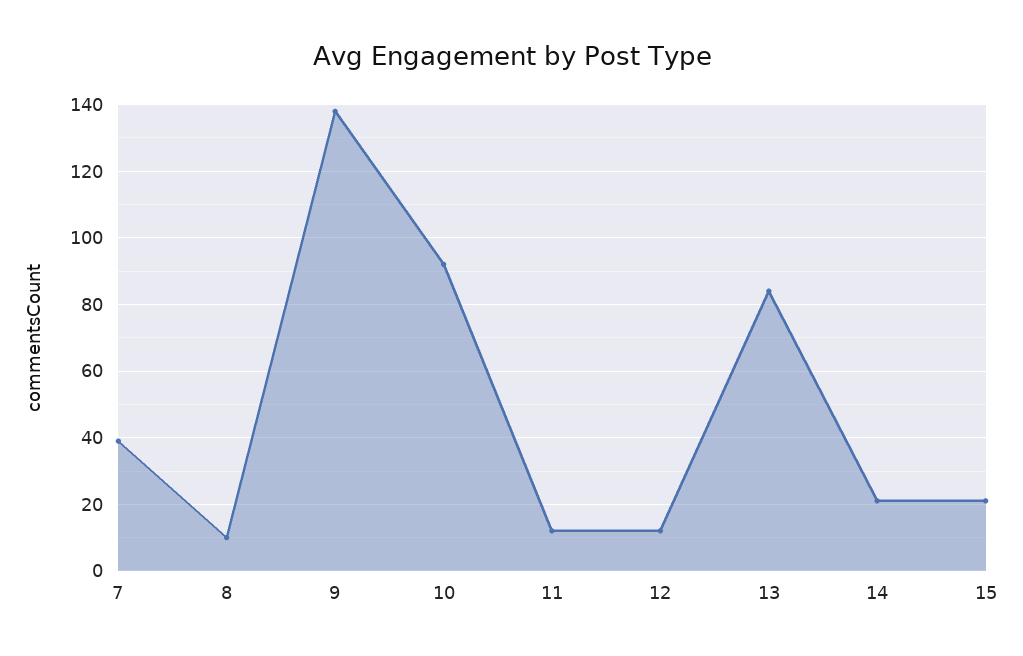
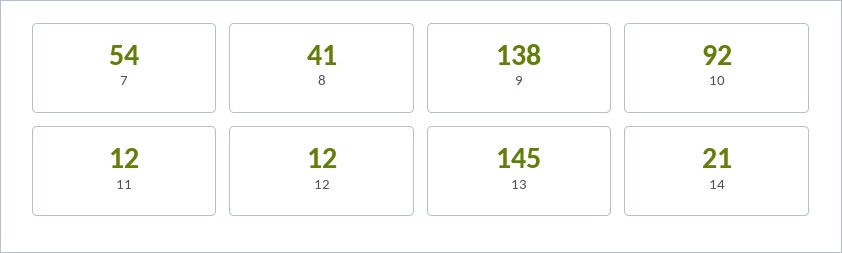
  {
-   "7": 40,
+   "7": 54,
-   "8": 10,
+   "8": 41,
    "9": 138,
    "10": 92,
    "11": 12,
    "12": 12,
-   "13": 85,
+   "13": 145,
-   "14": 21,
+   "14": 21
-   "15": 20
  }

